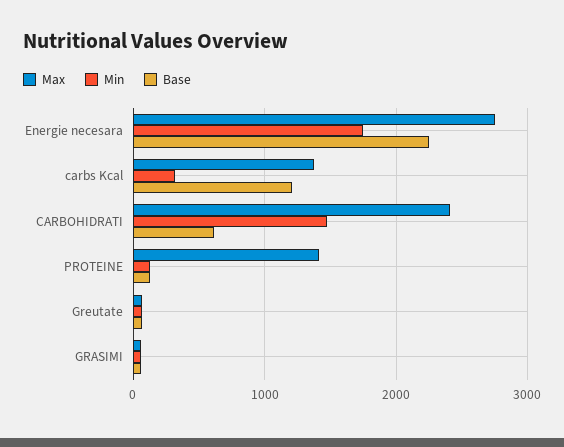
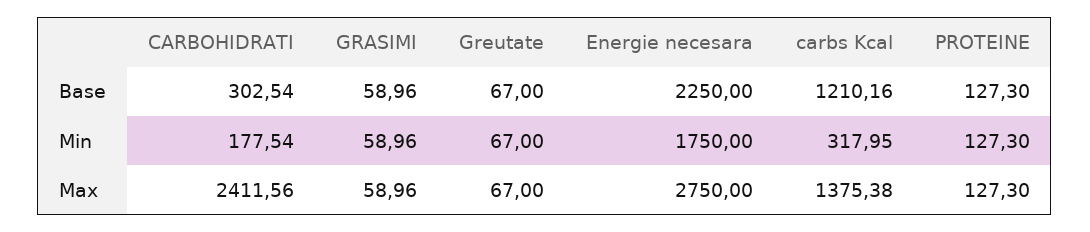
  {
    "Max": {
      "Energie necesara": 2750,
      "carbs Kcal": 1375.38,
      "CARBOHIDRATI": 2411.56,
-     "PROTEINE": 1400,
+     "PROTEINE": 127.3,
      "Greutate": 67,
      "GRASIMI": 58.96
    },
    "Min": {
      "Energie necesara": 1750,
      "carbs Kcal": 317.95,
-     "CARBOHIDRATI": 1500,
+     "CARBOHIDRATI": 177.54,
      "PROTEINE": 127.3,
      "Greutate": 67,
      "GRASIMI": 58.96
    },
    "Base": {
      "Energie necesara": 2250,
      "carbs Kcal": 1210.16,
-     "CARBOHIDRATI": 600,
+     "CARBOHIDRATI": 302.54,
      "PROTEINE": 127.3,
      "Greutate": 67,
      "GRASIMI": 58.96
    }
  }

